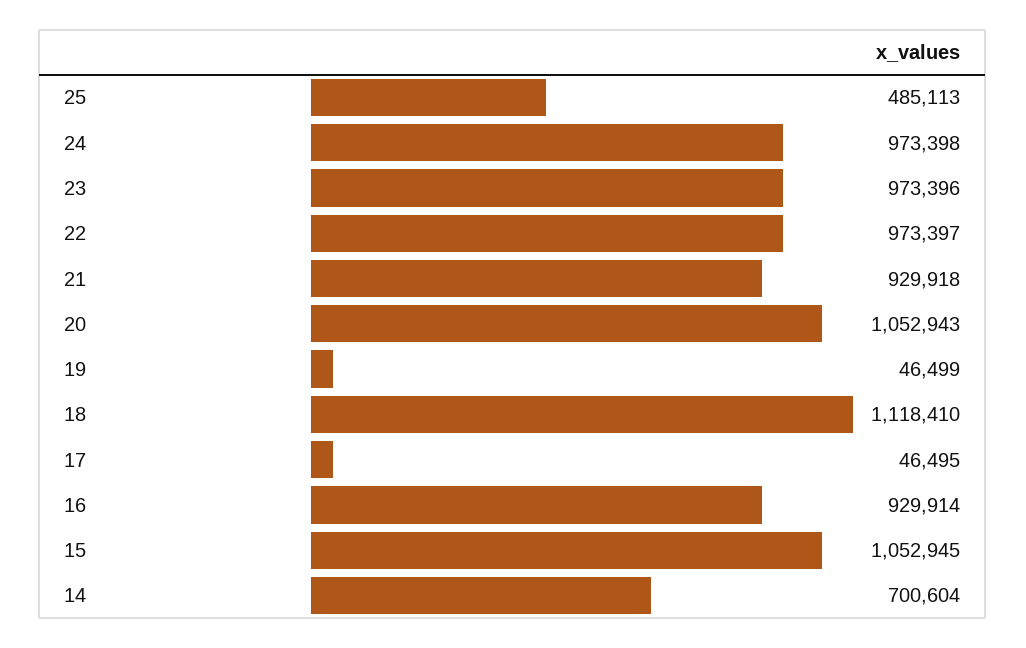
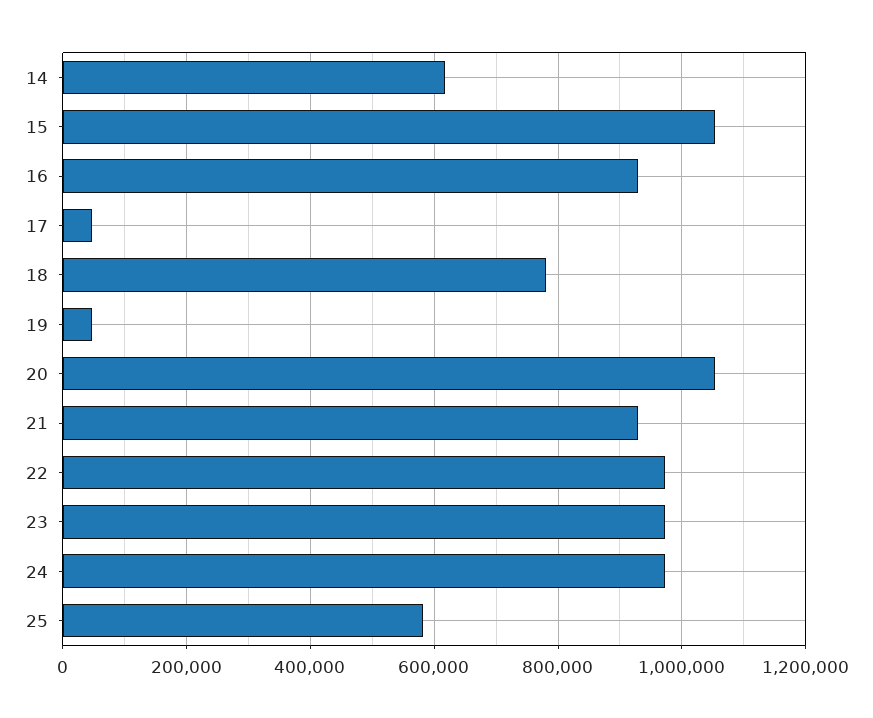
  {
-   "25": 485113,
+   "25": 580000,
    "24": 973398,
    "23": 973396,
    "22": 973397,
    "21": 929918,
    "20": 1052943,
    "19": 46499,
-   "18": 1118410,
+   "18": 780000,
    "17": 46495,
    "16": 929914,
    "15": 1052945,
-   "14": 700604
+   "14": 620000
  }

